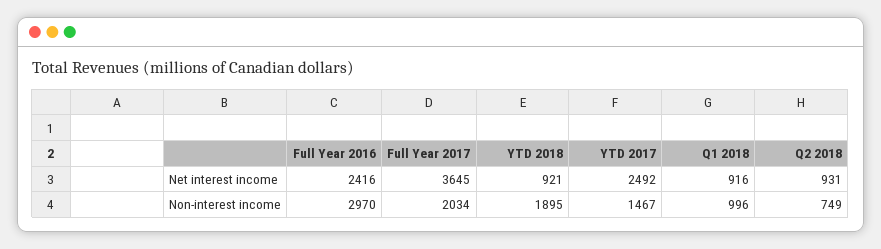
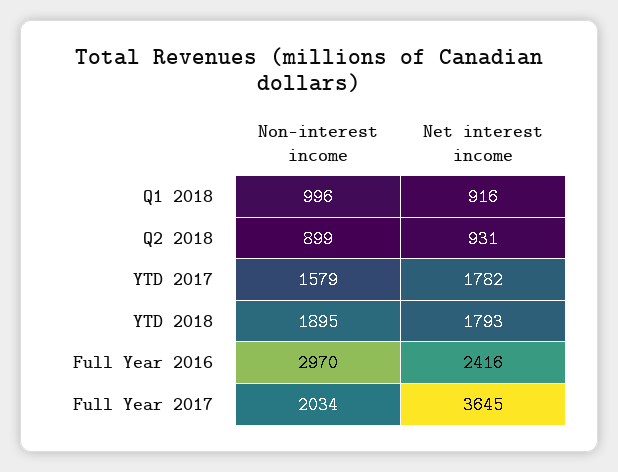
  {
    "Full Year 2016": {
      "Net interest income": 2416,
      "Non-interest income": 2970
    },
    "Full Year 2017": {
      "Net interest income": 3645,
      "Non-interest income": 2034
    },
    "YTD 2018": {
-     "Net interest income": 921,
+     "Net interest income": 1793,
      "Non-interest income": 1895
    },
    "YTD 2017": {
-     "Net interest income": 2492,
+     "Net interest income": 1782,
-     "Non-interest income": 1467
+     "Non-interest income": 1579
    },
    "Q1 2018": {
      "Net interest income": 916,
      "Non-interest income": 996
    },
    "Q2 2018": {
      "Net interest income": 931,
-     "Non-interest income": 749
+     "Non-interest income": 899
    }
  }

